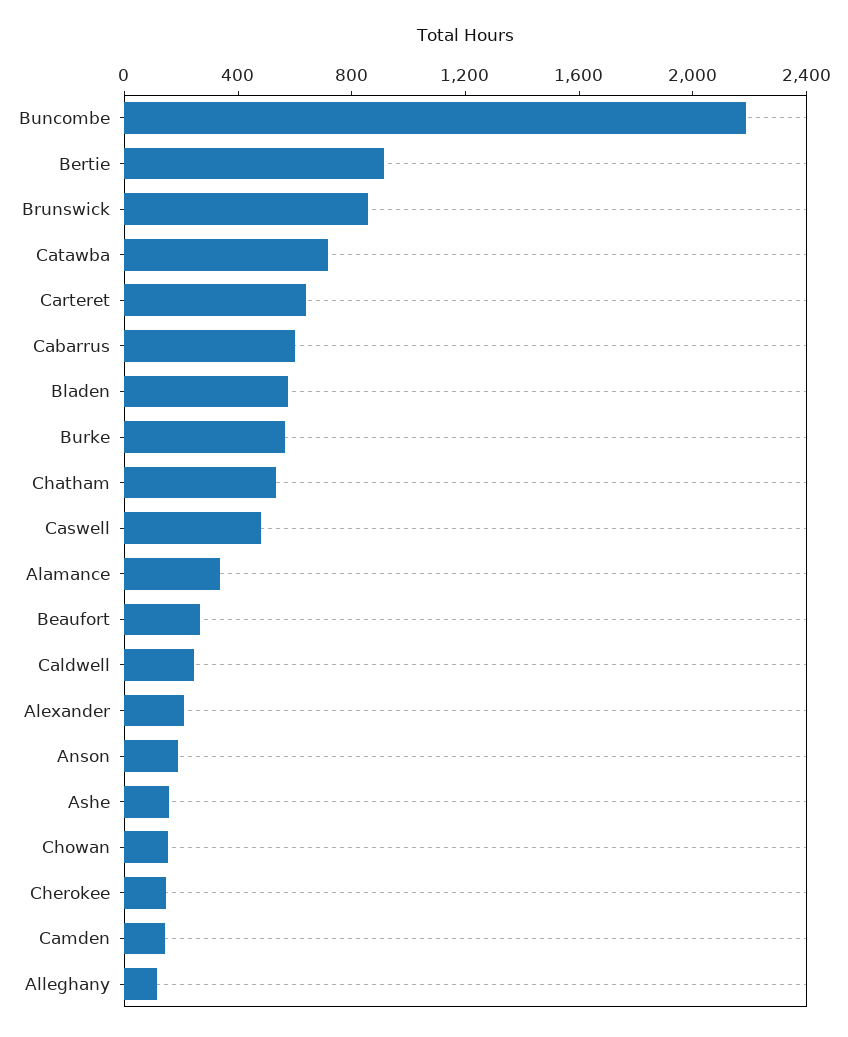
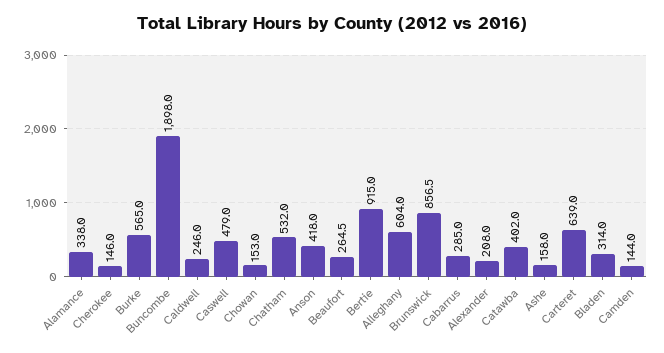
  {
-   "Buncombe": 2200,
+   "Buncombe": 1898,
    "Bertie": 915,
    "Brunswick": 856.5,
-   "Catawba": 700,
+   "Catawba": 402,
    "Carteret": 639,
-   "Cabarrus": 600,
+   "Cabarrus": 285,
-   "Bladen": 600,
+   "Bladen": 314,
    "Burke": 565,
    "Chatham": 532,
    "Caswell": 479,
    "Alamance": 338,
    "Beaufort": 264.5,
    "Caldwell": 246,
    "Alexander": 208,
-   "Anson": 200,
+   "Anson": 418,
    "Ashe": 158,
    "Chowan": 153,
    "Cherokee": 146,
    "Camden": 144,
-   "Alleghany": 100
+   "Alleghany": 604
  }

